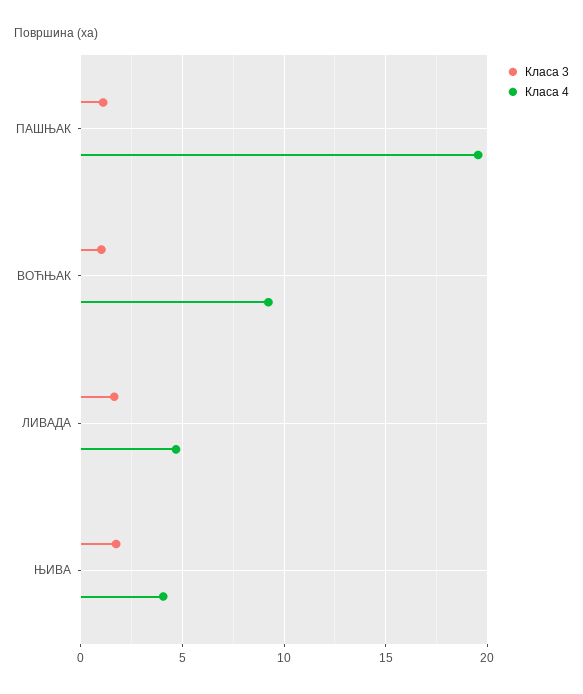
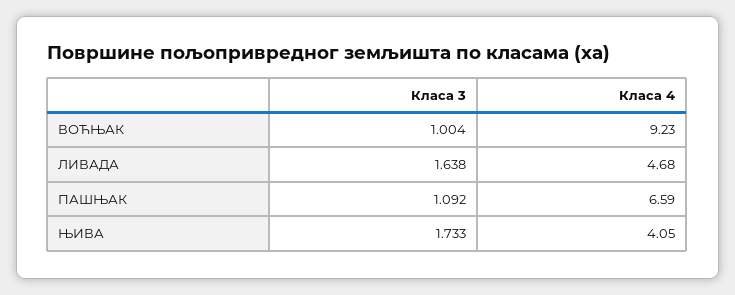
  {
    "Класа 3": {
      "ПАШЊАК": 1.092,
      "ВОЋЊАК": 1.004,
      "ЛИВАДА": 1.638,
      "ЊИВА": 1.733
    },
    "Класа 4": {
-     "ПАШЊАК": 19.5,
+     "ПАШЊАК": 6.59,
      "ВОЋЊАК": 9.23,
      "ЛИВАДА": 4.68,
      "ЊИВА": 4.05
    }
  }

